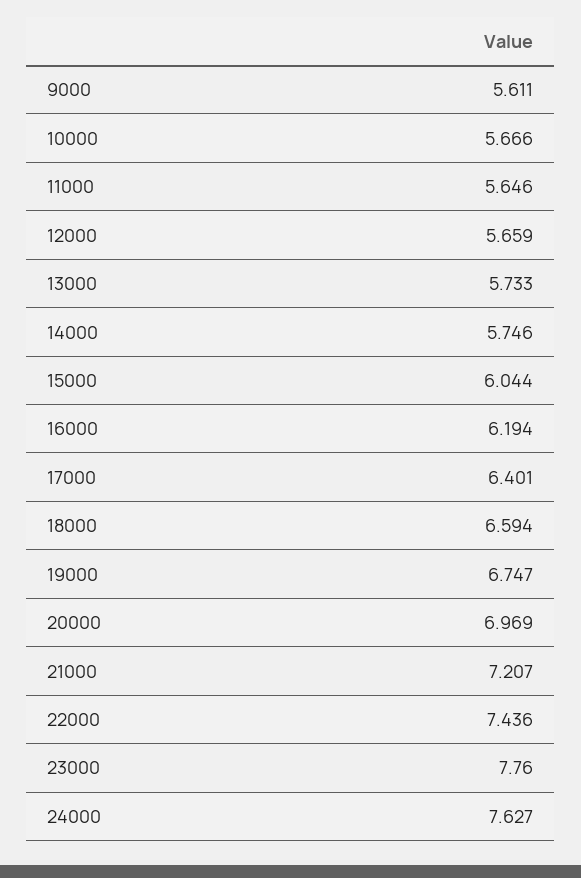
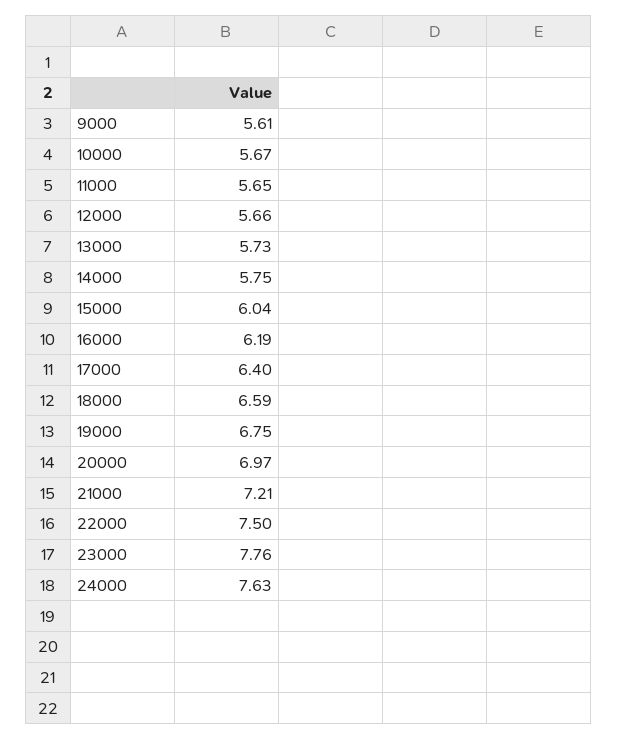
  {
    "9000": 5.611,
    "10000": 5.666,
    "11000": 5.646,
    "12000": 5.659,
    "13000": 5.733,
    "14000": 5.746,
    "15000": 6.044,
    "16000": 6.194,
    "17000": 6.401,
    "18000": 6.594,
    "19000": 6.747,
    "20000": 6.969,
    "21000": 7.207,
-   "22000": 7.436,
+   "22000": 7.5,
    "23000": 7.76,
    "24000": 7.627
  }

